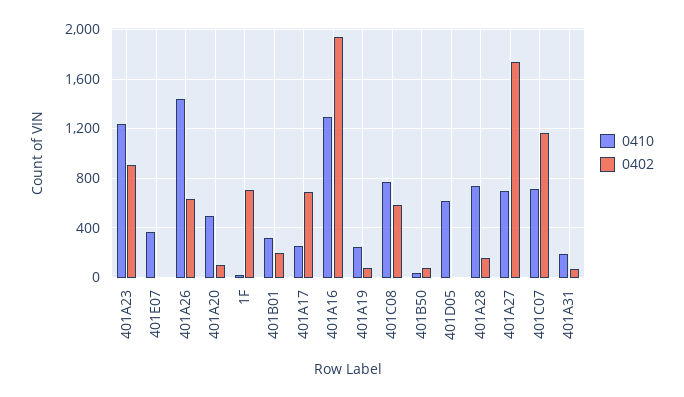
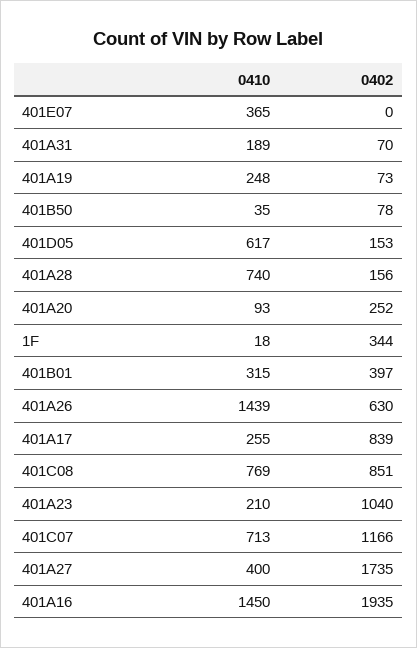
  {
    "0410": {
-     "401A23": 1250,
+     "401A23": 210,
      "401E07": 365,
      "401A26": 1439,
-     "401A20": 500,
+     "401A20": 93,
      "1F": 18,
      "401B01": 315,
      "401A17": 255,
-     "401A16": 1300,
+     "401A16": 1450,
      "401A19": 248,
      "401C08": 769,
      "401B50": 35,
      "401D05": 617,
      "401A28": 740,
-     "401A27": 700,
+     "401A27": 400,
      "401C07": 713,
      "401A31": 189
    },
    "0402": {
-     "401A23": 900,
+     "401A23": 1040,
      "401E07": 0,
      "401A26": 630,
-     "401A20": 100,
+     "401A20": 252,
-     "1F": 700,
+     "1F": 344,
-     "401B01": 200,
+     "401B01": 397,
-     "401A17": 700,
+     "401A17": 839,
      "401A16": 1935,
      "401A19": 73,
-     "401C08": 600,
+     "401C08": 851,
      "401B50": 78,
-     "401D05": 0,
+     "401D05": 153,
      "401A28": 156,
      "401A27": 1735,
      "401C07": 1166,
      "401A31": 70
    }
  }

